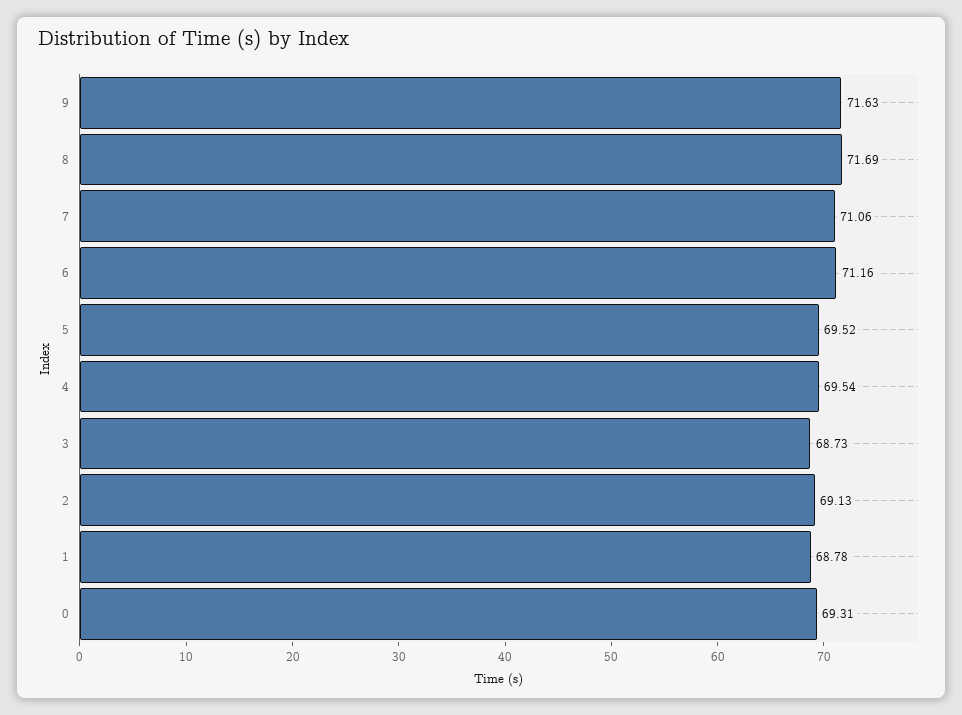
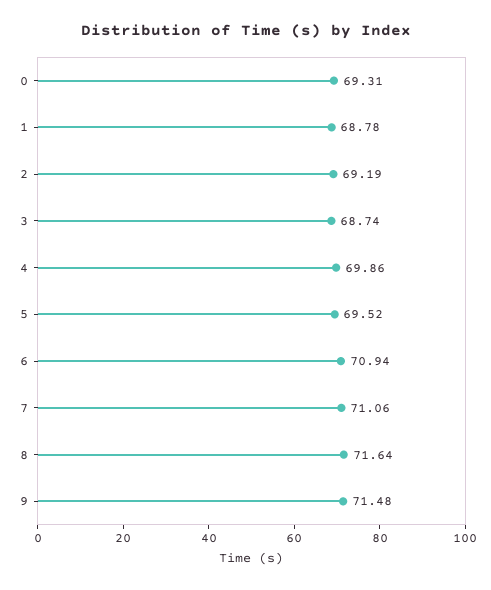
  {
-   "9": 71.63,
+   "9": 71.48,
-   "8": 71.69,
+   "8": 71.64,
    "7": 71.06,
-   "6": 71.16,
+   "6": 70.94,
    "5": 69.52,
-   "4": 69.54,
+   "4": 69.86,
-   "3": 68.73,
+   "3": 68.74,
-   "2": 69.13,
+   "2": 69.19,
    "1": 68.78,
    "0": 69.31
  }

